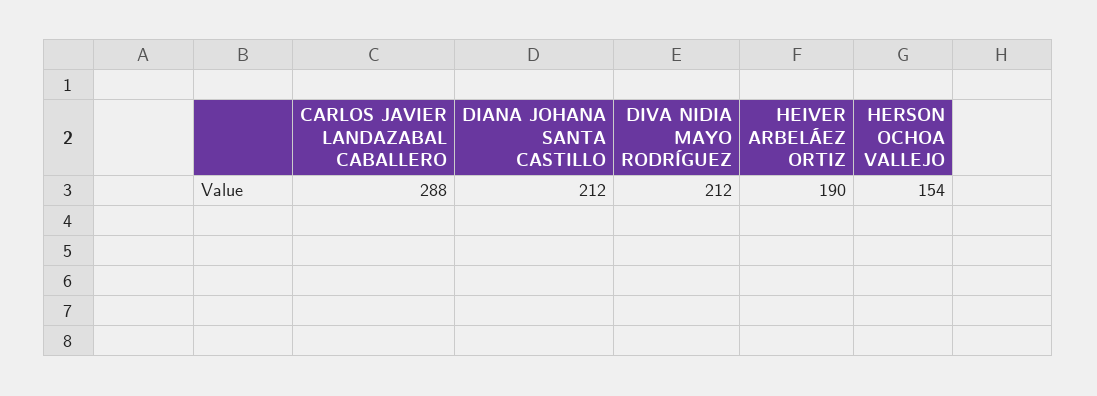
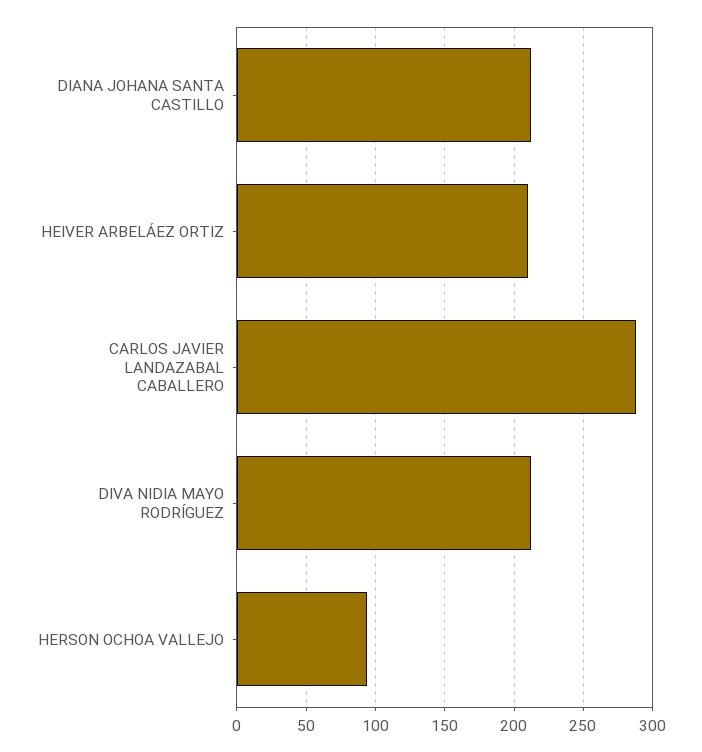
  {
    "CARLOS JAVIER LANDAZABAL CABALLERO": 288,
    "DIANA JOHANA SANTA CASTILLO": 212,
    "DIVA NIDIA MAYO RODRÍGUEZ": 212,
-   "HEIVER ARBELÁEZ ORTIZ": 190,
+   "HEIVER ARBELÁEZ ORTIZ": 210,
-   "HERSON OCHOA VALLEJO": 154
+   "HERSON OCHOA VALLEJO": 95
  }

